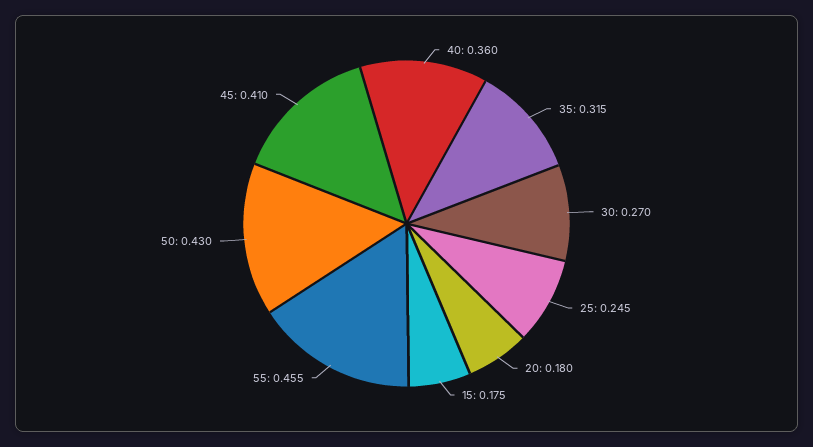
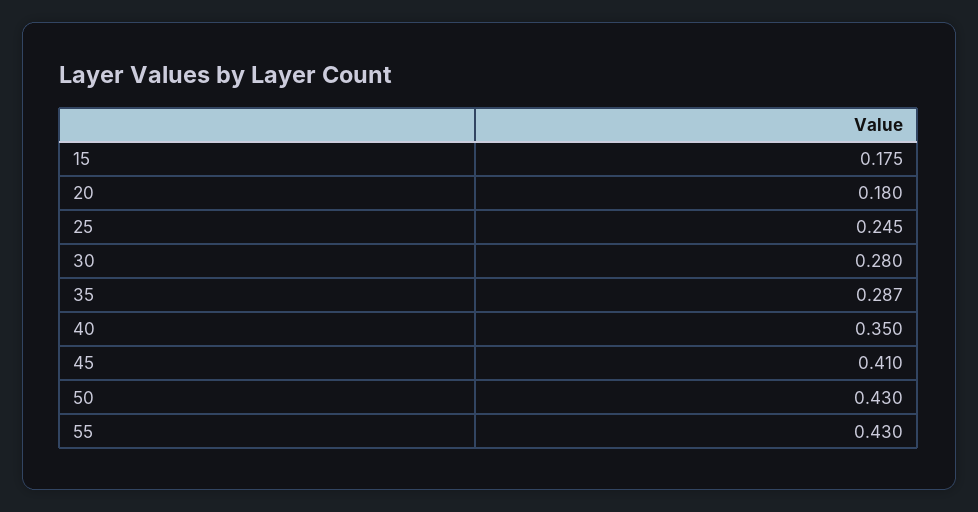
  {
-   "40": 0.36,
+   "40": 0.35,
-   "35": 0.315,
+   "35": 0.287,
-   "30": 0.27,
+   "30": 0.28,
    "25": 0.245,
    "20": 0.18,
    "15": 0.175,
-   "55": 0.455,
+   "55": 0.43,
    "50": 0.43,
    "45": 0.41
  }

